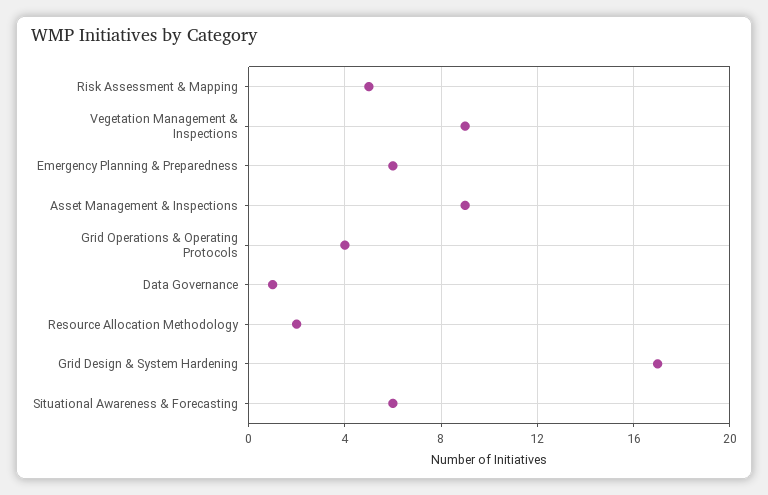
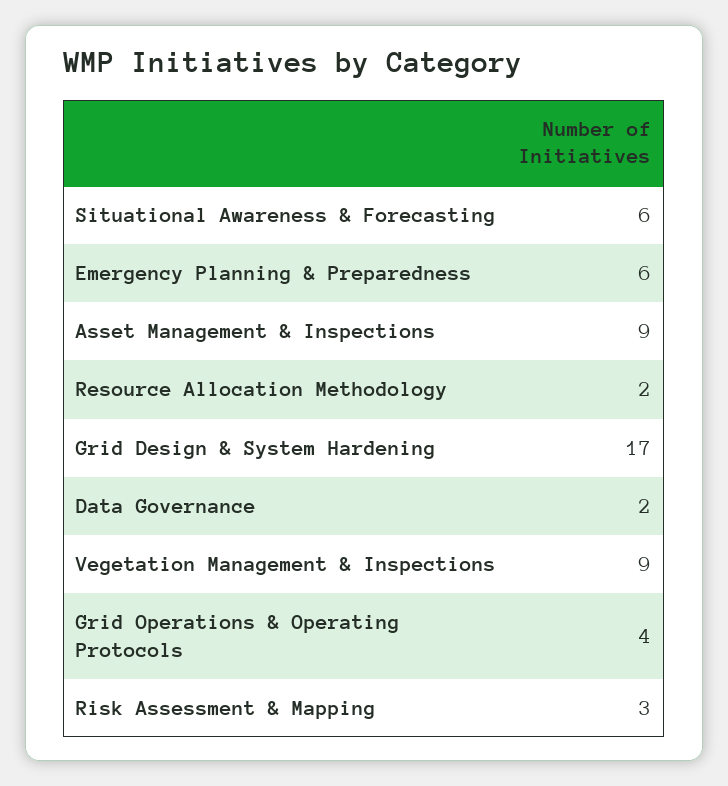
  {
-   "Risk Assessment & Mapping": 5,
+   "Risk Assessment & Mapping": 3,
    "Vegetation Management & Inspections": 9,
    "Emergency Planning & Preparedness": 6,
    "Asset Management & Inspections": 9,
    "Grid Operations & Operating Protocols": 4,
-   "Data Governance": 1,
+   "Data Governance": 2,
    "Resource Allocation Methodology": 2,
    "Grid Design & System Hardening": 17,
    "Situational Awareness & Forecasting": 6
  }

